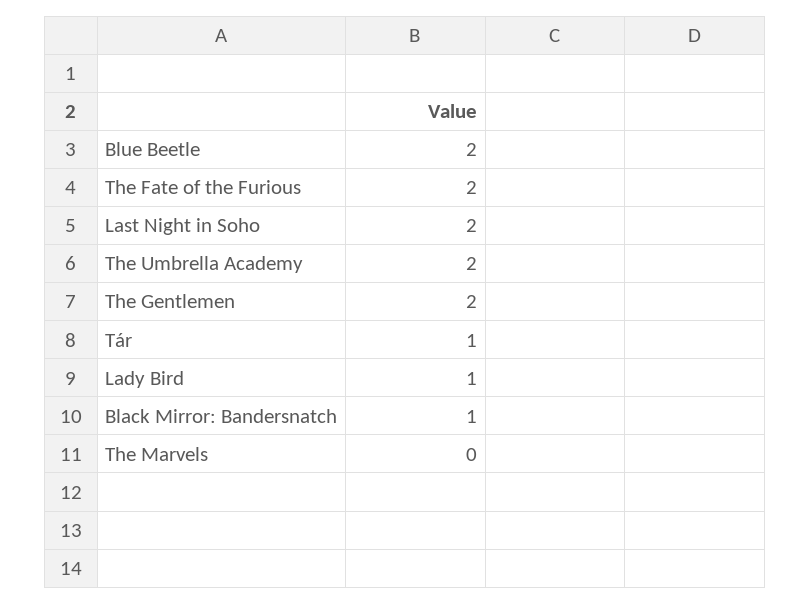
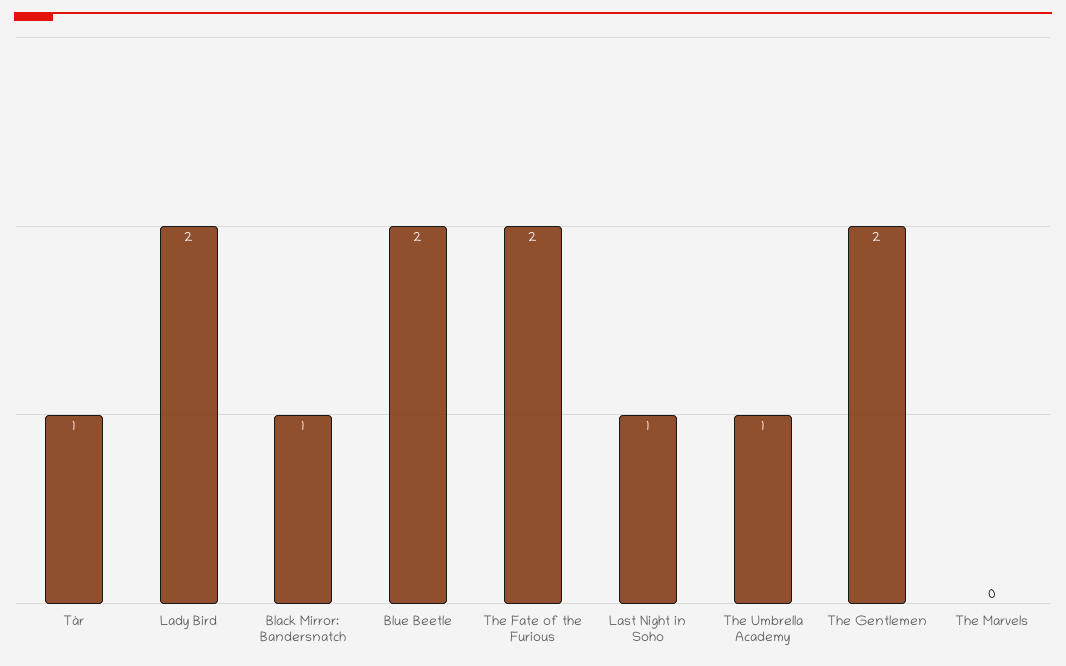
  {
    "Blue Beetle": 2,
    "The Fate of the Furious": 2,
-   "Last Night in Soho": 2,
+   "Last Night in Soho": 1,
-   "The Umbrella Academy": 2,
+   "The Umbrella Academy": 1,
    "The Gentlemen": 2,
    "Tár": 1,
-   "Lady Bird": 1,
+   "Lady Bird": 2,
    "Black Mirror: Bandersnatch": 1,
    "The Marvels": 0
  }

